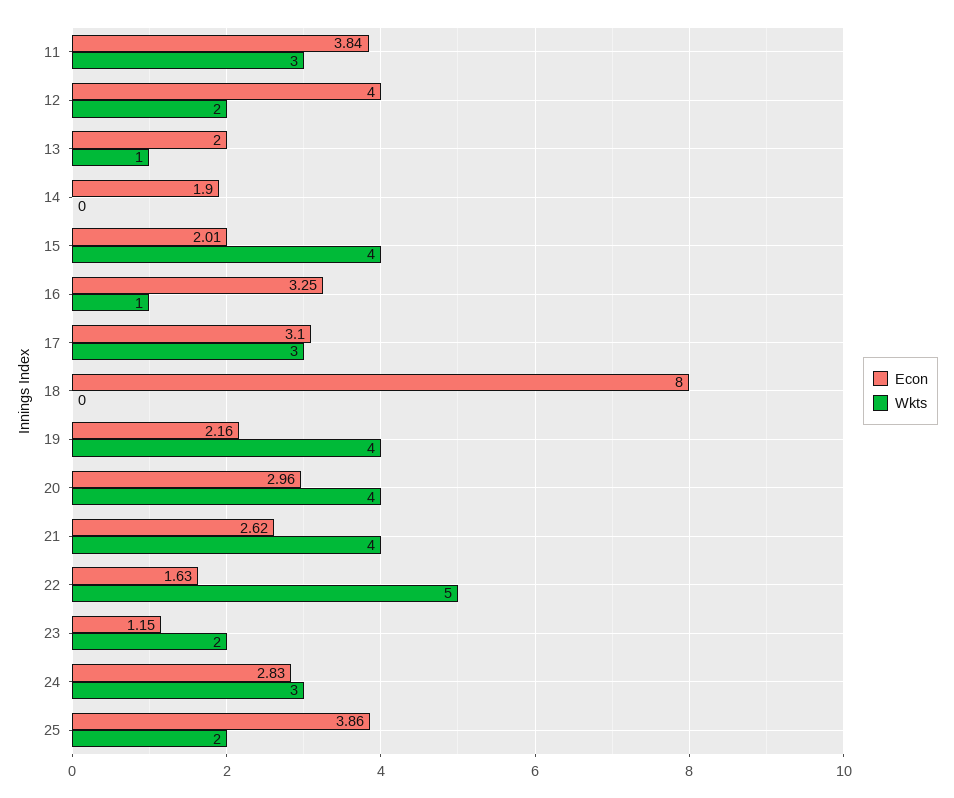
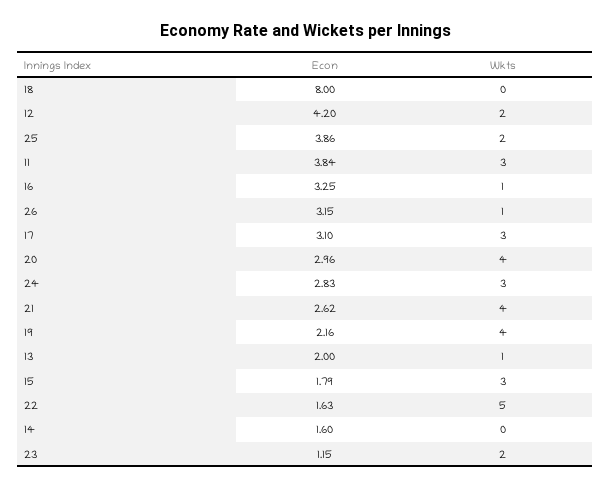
  {
    "Econ": {
      "11": 3.84,
-     "12": 4,
+     "12": 4.2,
      "13": 2,
-     "14": 1.9,
+     "14": 1.6,
-     "15": 2.01,
+     "15": 1.79,
      "16": 3.25,
      "17": 3.1,
      "18": 8,
      "19": 2.16,
      "20": 2.96,
      "21": 2.62,
      "22": 1.63,
      "23": 1.15,
      "24": 2.83,
-     "25": 3.86
+     "25": 3.86,
+     "26": 3.15
    },
    "Wkts": {
      "11": 3,
      "12": 2,
      "13": 1,
      "14": 0,
-     "15": 4,
+     "15": 3,
      "16": 1,
      "17": 3,
      "18": 0,
      "19": 4,
      "20": 4,
      "21": 4,
      "22": 5,
      "23": 2,
      "24": 3,
-     "25": 2
+     "25": 2,
+     "26": 1
    }
  }

